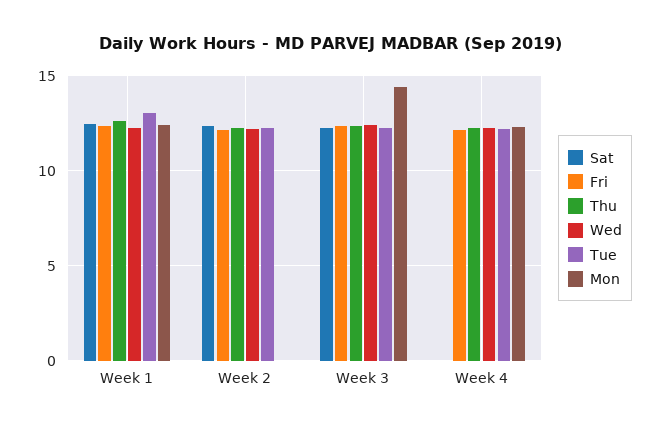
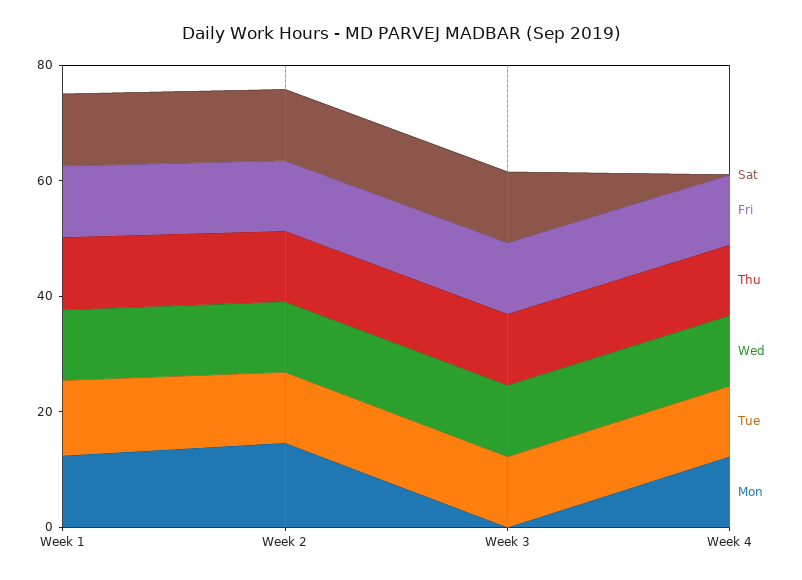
  {
    "Sat": {
      "Week 1": 12.5,
      "Week 2": 12.5,
      "Week 3": 12,
      "Week 4": 0
    },
    "Fri": {
      "Week 1": 12.5,
      "Week 2": 12,
      "Week 3": 12.5,
      "Week 4": 12
    },
    "Thu": {
      "Week 1": 12.5,
      "Week 2": 12.5,
      "Week 3": 12.5,
      "Week 4": 12.5
    },
    "Wed": {
      "Week 1": 12,
      "Week 2": 12,
      "Week 3": 12.5,
      "Week 4": 12
    },
    "Tue": {
      "Week 1": 13,
      "Week 2": 12.5,
      "Week 3": 12,
      "Week 4": 12
    },
    "Mon": {
      "Week 1": 12.5,
-     "Week 2": 0,
+     "Week 2": 15,
-     "Week 3": 14.5,
+     "Week 3": 0,
      "Week 4": 12.5
    }
  }

